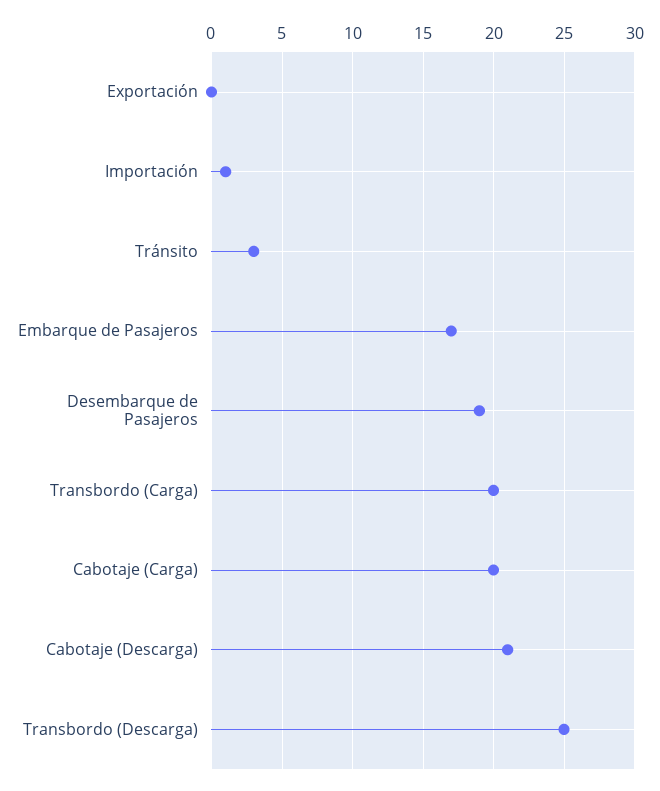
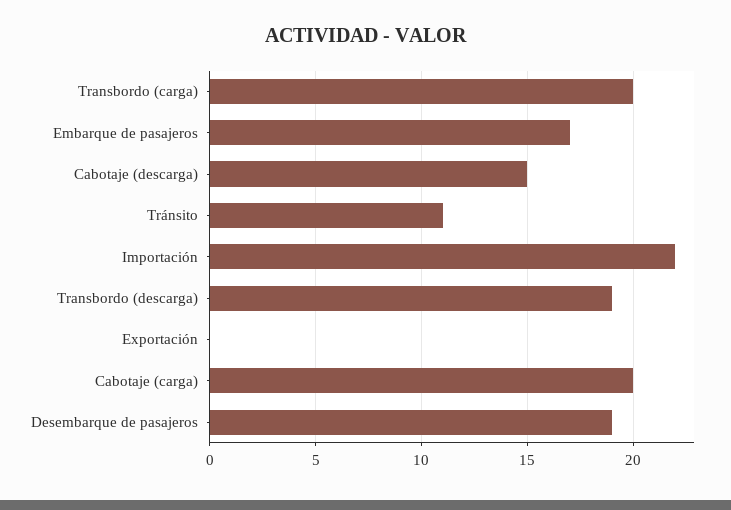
  {
    "Exportación": 0,
-   "Importación": 1,
+   "Importación": 22,
-   "Tránsito": 3,
+   "Tránsito": 11,
    "Embarque de Pasajeros": 17,
    "Desembarque de Pasajeros": 19,
    "Transbordo (Carga)": 20,
    "Cabotaje (Carga)": 20,
-   "Cabotaje (Descarga)": 21,
+   "Cabotaje (Descarga)": 15,
-   "Transbordo (Descarga)": 25
+   "Transbordo (Descarga)": 19
  }

